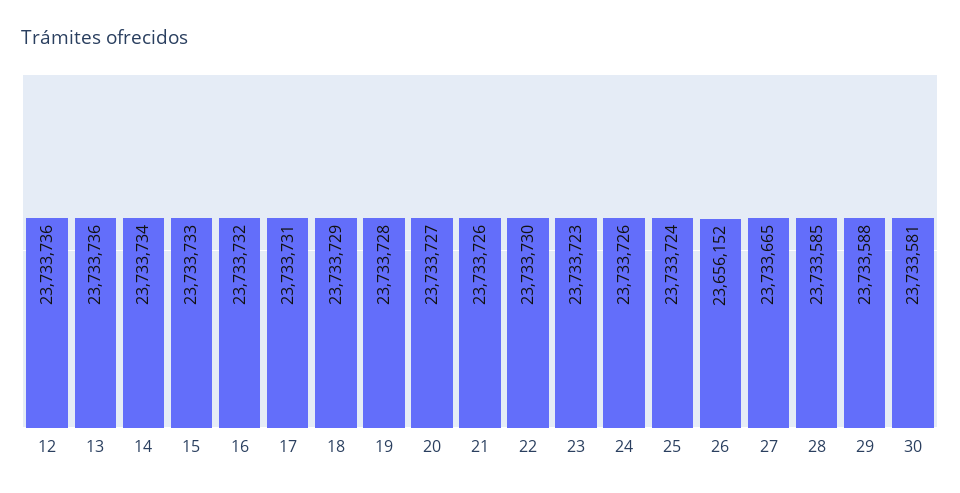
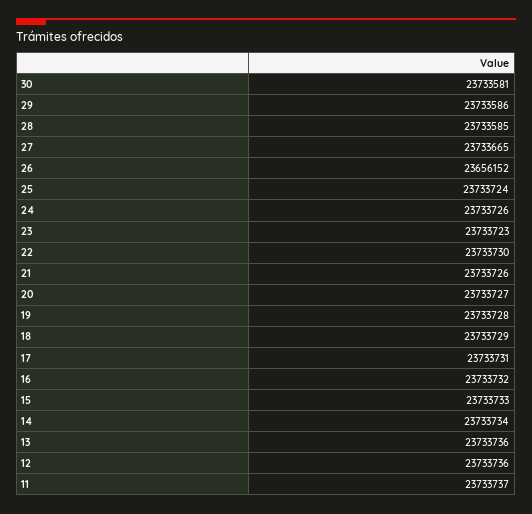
  {
    "12": 23733736,
    "13": 23733736,
    "14": 23733734,
    "15": 23733733,
    "16": 23733732,
    "17": 23733731,
    "18": 23733729,
    "19": 23733728,
    "20": 23733727,
    "21": 23733726,
    "22": 23733730,
    "23": 23733723,
    "24": 23733726,
    "25": 23733724,
    "26": 23656152,
    "27": 23733665,
    "28": 23733585,
-   "29": 23733588,
+   "29": 23733586,
-   "30": 23733581
+   "30": 23733581,
+   "11": 23733737
  }

